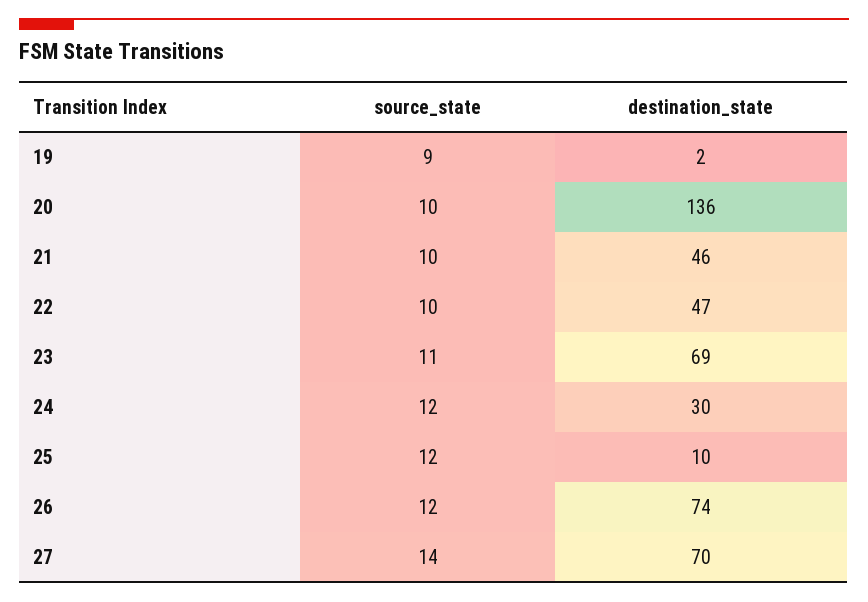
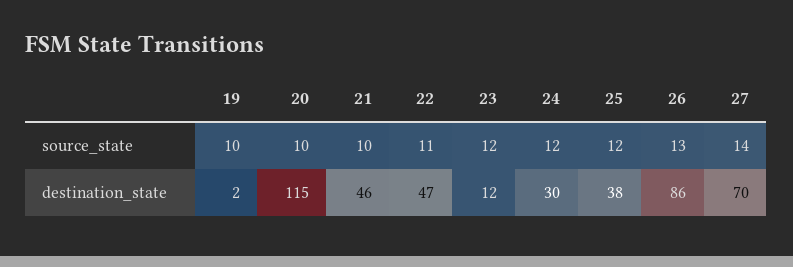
  {
    "source_state": {
-     "19": 9,
+     "19": 10,
      "20": 10,
      "21": 10,
-     "22": 10,
+     "22": 11,
-     "23": 11,
+     "23": 12,
      "24": 12,
      "25": 12,
-     "26": 12,
+     "26": 13,
      "27": 14
    },
    "destination_state": {
      "19": 2,
-     "20": 136,
+     "20": 115,
      "21": 46,
      "22": 47,
-     "23": 69,
+     "23": 12,
      "24": 30,
-     "25": 10,
+     "25": 38,
-     "26": 74,
+     "26": 86,
      "27": 70
    }
  }

